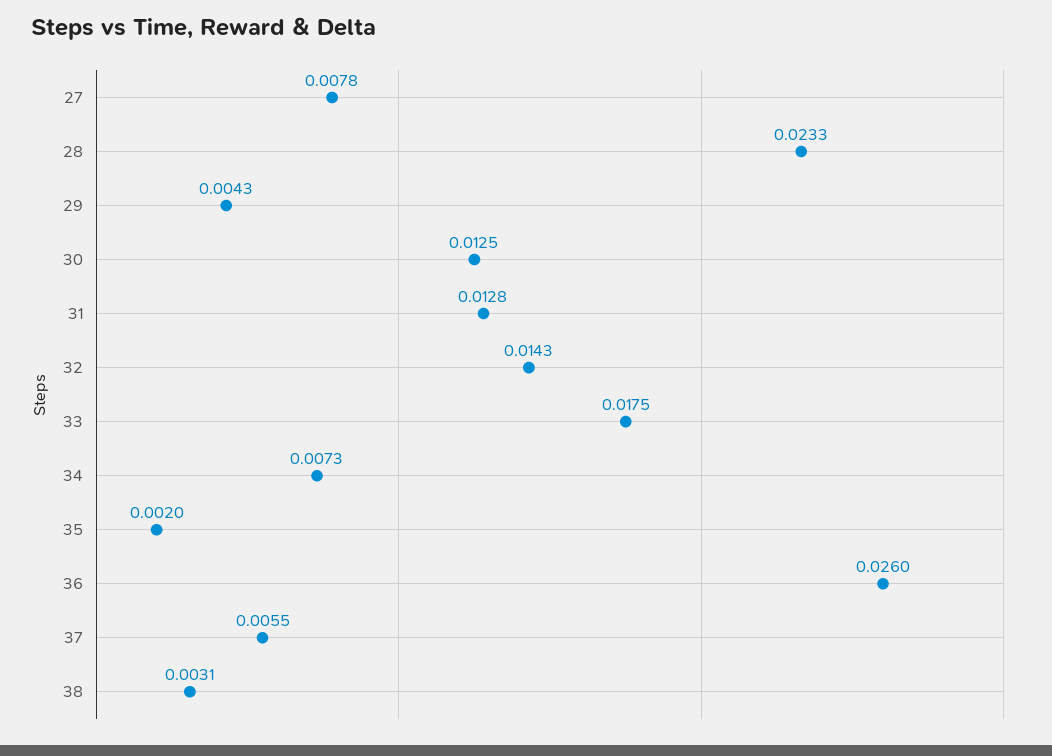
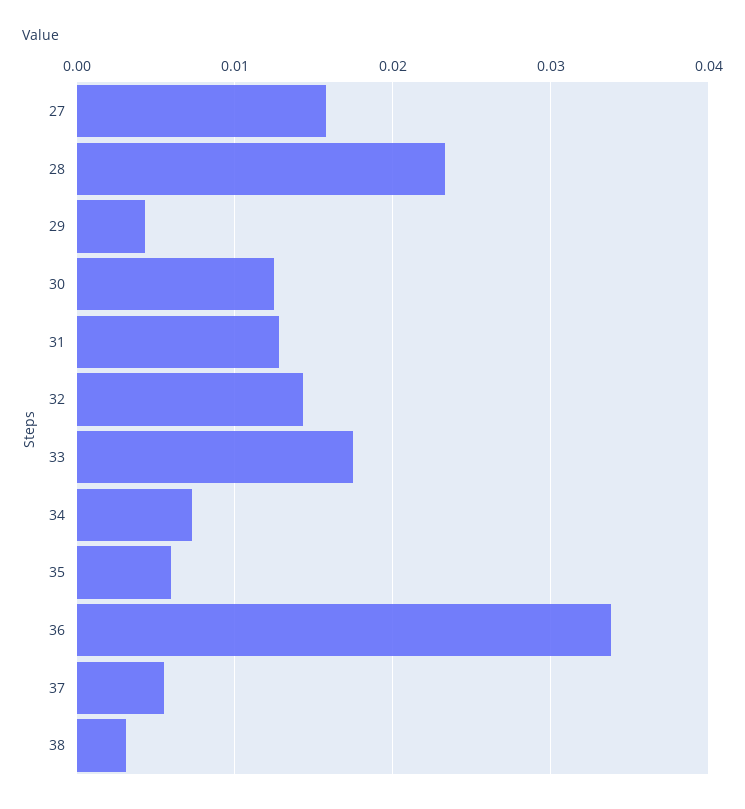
  {
-   "27": 0.0078,
+   "27": 0.016,
    "28": 0.0233,
    "29": 0.0043,
    "30": 0.0125,
    "31": 0.0128,
    "32": 0.0143,
    "33": 0.0175,
    "34": 0.0073,
-   "35": 0.002,
+   "35": 0.006,
-   "36": 0.026,
+   "36": 0.034,
    "37": 0.0055,
    "38": 0.0031
  }

